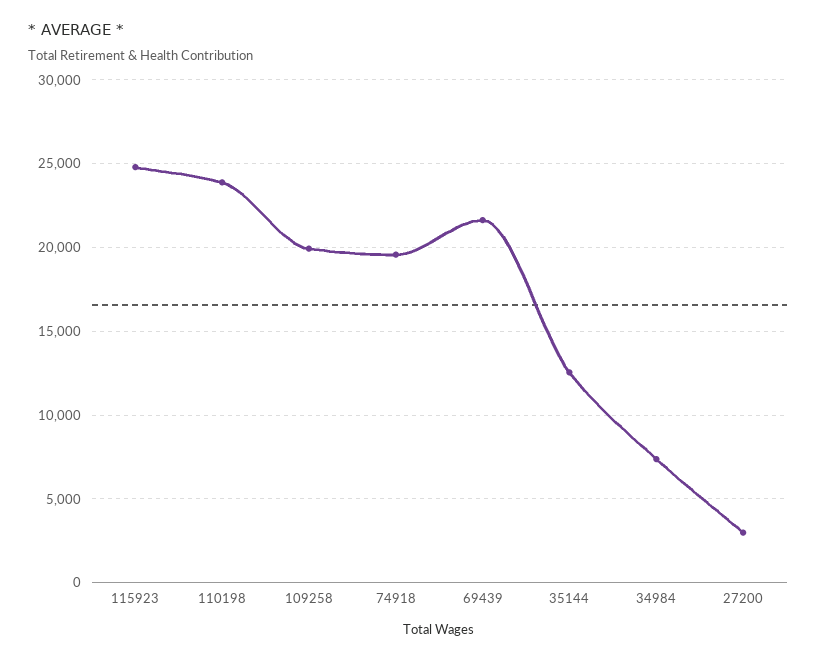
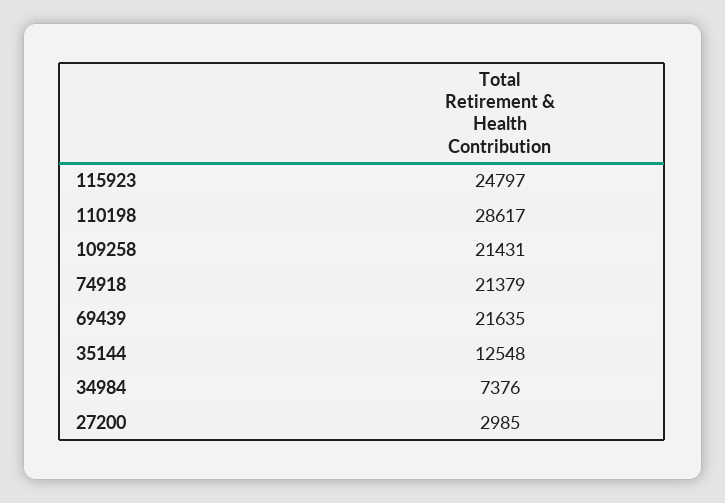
  {
    "115923": 24797,
-   "110198": 24000,
+   "110198": 28617,
-   "109258": 20000,
+   "109258": 21431,
-   "74918": 19500,
+   "74918": 21379,
    "69439": 21635,
    "35144": 12548,
    "34984": 7376,
    "27200": 2985
  }

